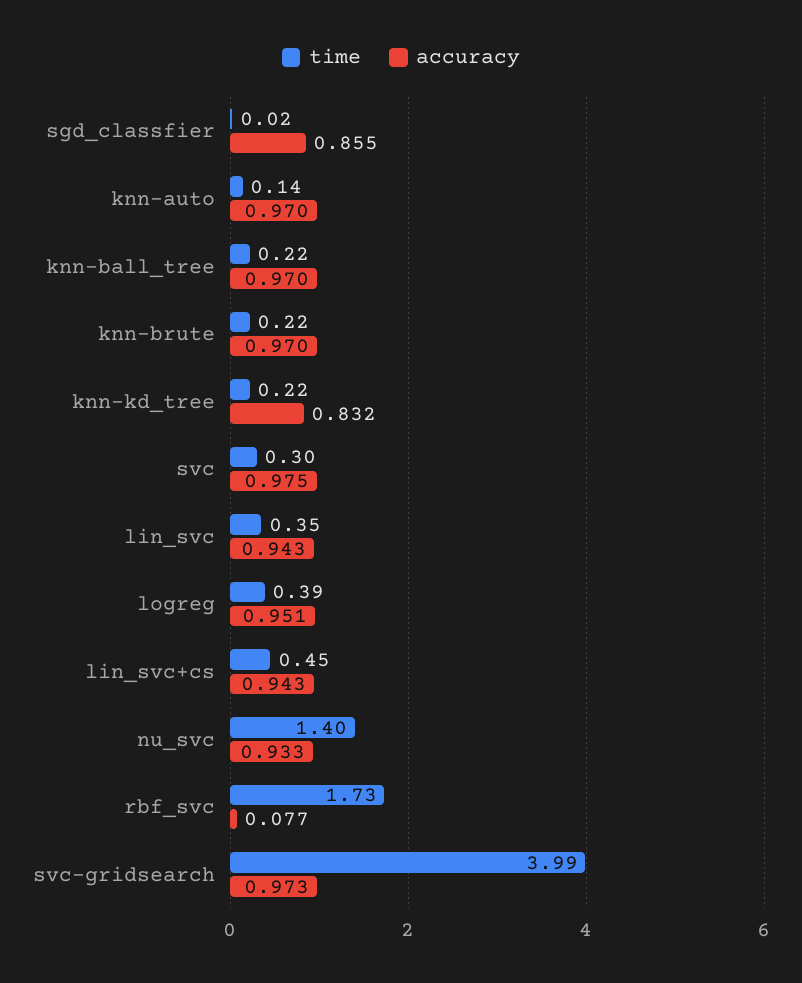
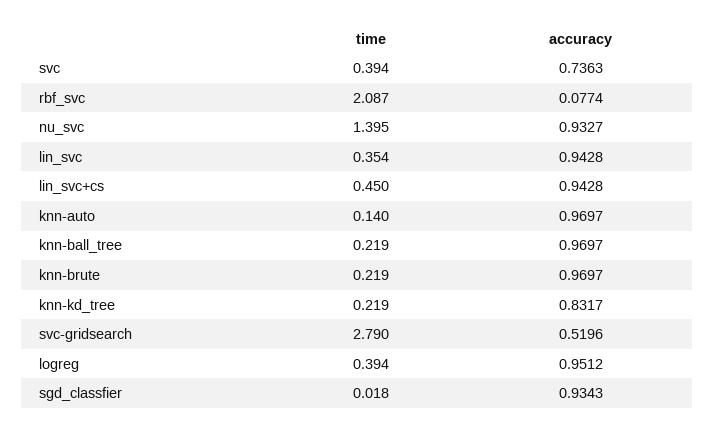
  {
    "time": {
      "sgd_classfier": 0.018,
      "knn-auto": 0.14,
      "knn-ball_tree": 0.219,
      "knn-brute": 0.219,
      "knn-kd_tree": 0.219,
-     "svc": 0.3,
+     "svc": 0.394,
      "lin_svc": 0.354,
      "logreg": 0.394,
      "lin_svc+cs": 0.45,
      "nu_svc": 1.395,
-     "rbf_svc": 1.73,
+     "rbf_svc": 2.087,
-     "svc-gridsearch": 3.99
+     "svc-gridsearch": 2.79
    },
    "accuracy": {
-     "sgd_classfier": 0.855,
+     "sgd_classfier": 0.9343,
      "knn-auto": 0.9697,
      "knn-ball_tree": 0.9697,
      "knn-brute": 0.9697,
      "knn-kd_tree": 0.8317,
-     "svc": 0.975,
+     "svc": 0.7363,
      "lin_svc": 0.9428,
      "logreg": 0.9512,
      "lin_svc+cs": 0.9428,
      "nu_svc": 0.9327,
      "rbf_svc": 0.0774,
-     "svc-gridsearch": 0.973
+     "svc-gridsearch": 0.5196
    }
  }

